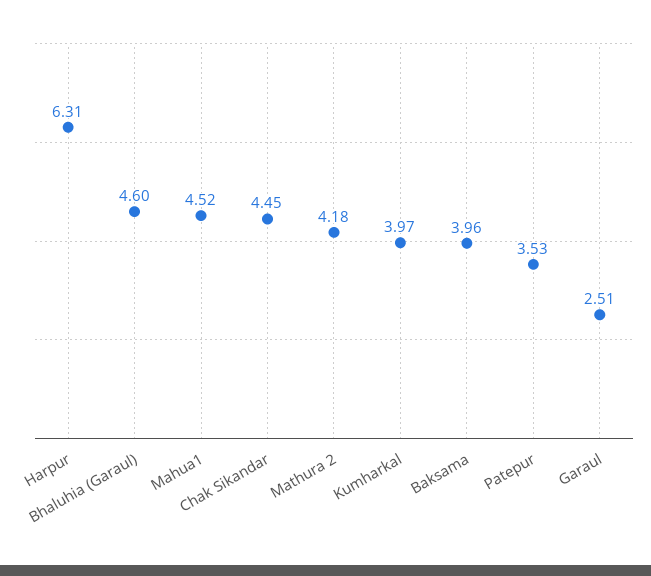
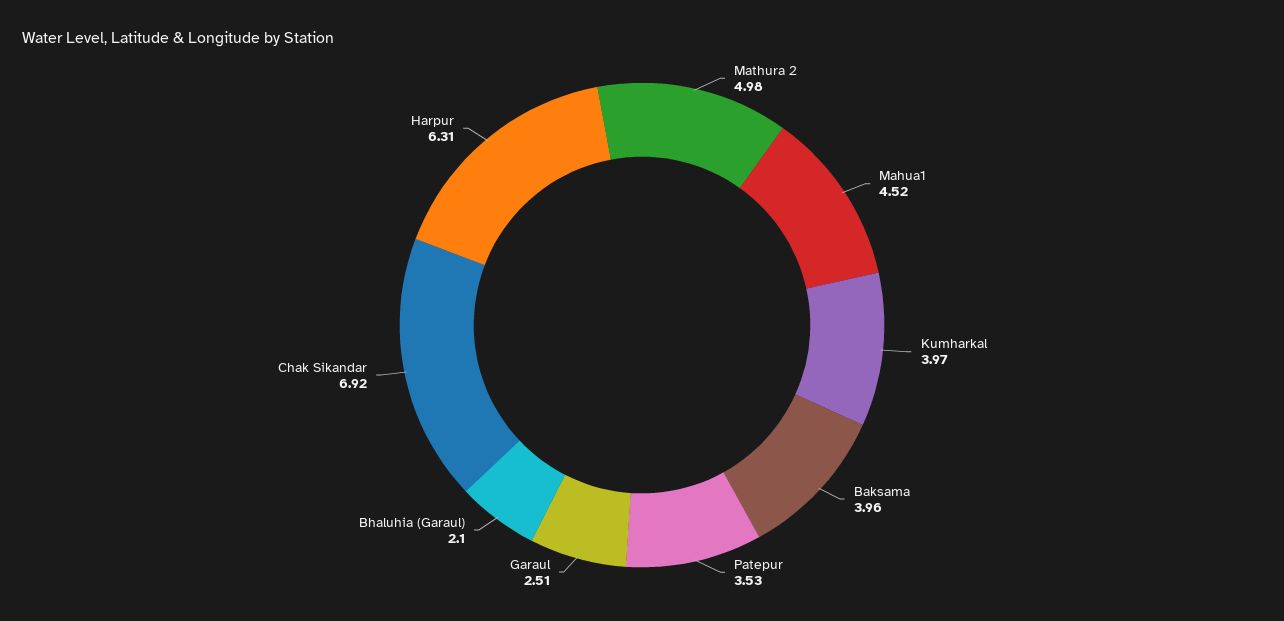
  {
    "Harpur": 6.31,
-   "Bhaluhia (Garaul)": 4.6,
+   "Bhaluhia (Garaul)": 2.1,
    "Mahua1": 4.52,
-   "Chak Sikandar": 4.45,
+   "Chak Sikandar": 6.92,
-   "Mathura 2": 4.18,
+   "Mathura 2": 4.98,
    "Kumharkal": 3.97,
    "Baksama": 3.96,
    "Patepur": 3.53,
    "Garaul": 2.51
  }

